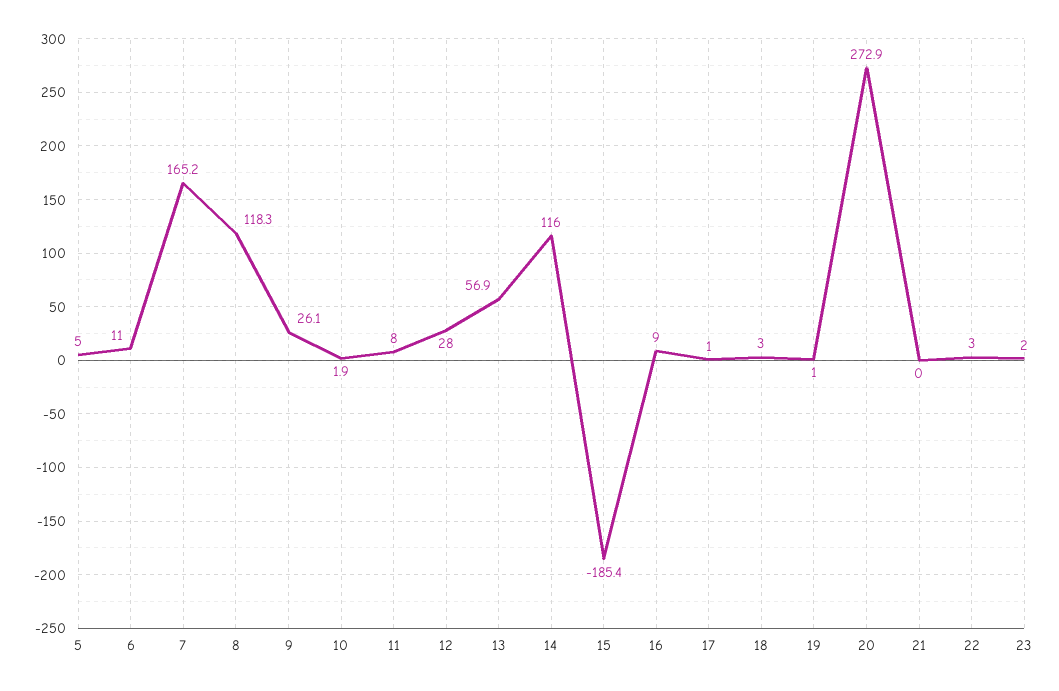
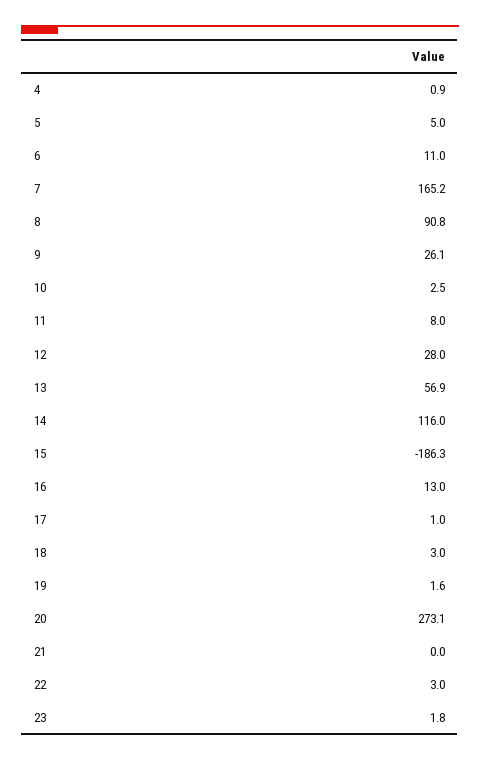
  {
    "5": 5,
    "6": 11,
    "7": 165.2,
-   "8": 118.3,
+   "8": 90.8,
    "9": 26.1,
-   "10": 1.9,
+   "10": 2.5,
    "11": 8,
    "12": 28,
    "13": 56.9,
    "14": 116,
-   "15": -185.4,
+   "15": -186.3,
-   "16": 9,
+   "16": 13,
    "17": 1,
    "18": 3,
-   "19": 1,
+   "19": 1.6,
-   "20": 272.9,
+   "20": 273.1,
    "21": 0,
    "22": 3,
-   "23": 2
+   "23": 1.8,
+   "4": 0.9
  }

